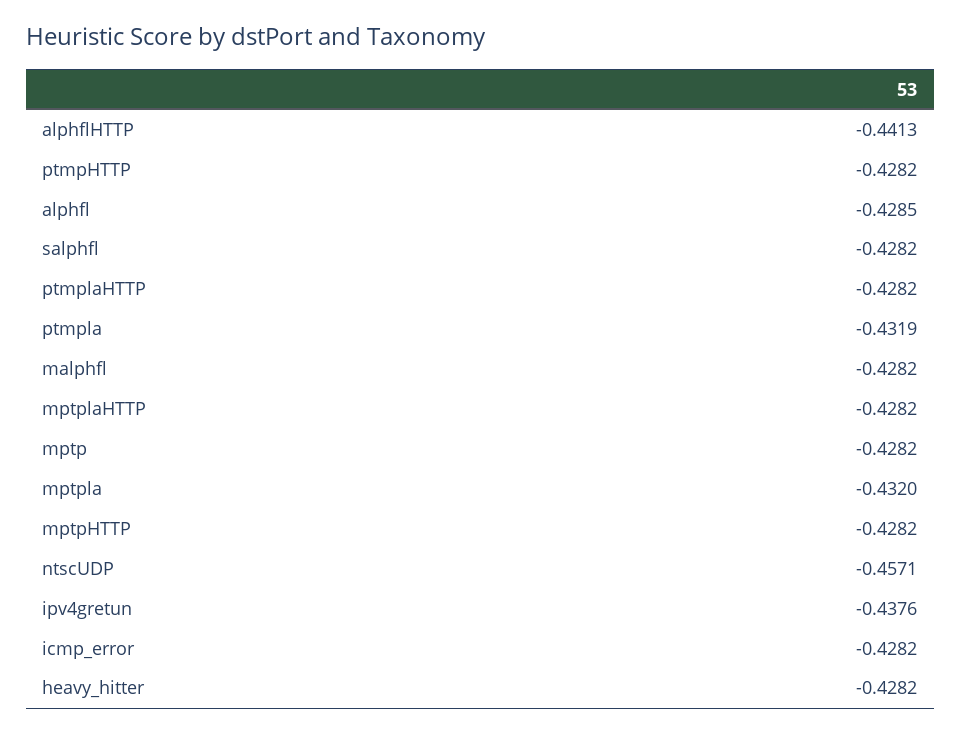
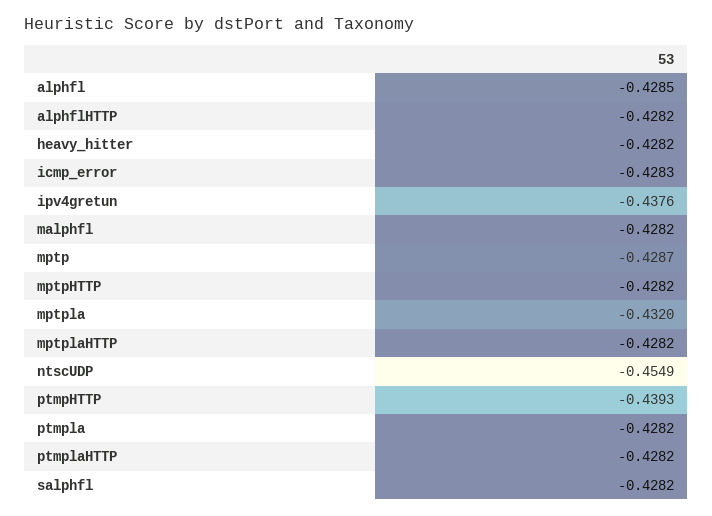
  {
-   "alphflHTTP": -0.4413,
+   "alphflHTTP": -0.4282,
-   "ptmpHTTP": -0.4282,
+   "ptmpHTTP": -0.4393,
    "alphfl": -0.4285,
    "salphfl": -0.4282,
    "ptmplaHTTP": -0.4282,
-   "ptmpla": -0.4319,
+   "ptmpla": -0.4282,
    "malphfl": -0.4282,
    "mptplaHTTP": -0.4282,
-   "mptp": -0.4282,
+   "mptp": -0.4287,
    "mptpla": -0.432,
    "mptpHTTP": -0.4282,
-   "ntscUDP": -0.4571,
+   "ntscUDP": -0.4549,
    "ipv4gretun": -0.4376,
-   "icmp_error": -0.4282,
+   "icmp_error": -0.4283,
    "heavy_hitter": -0.4282
  }

